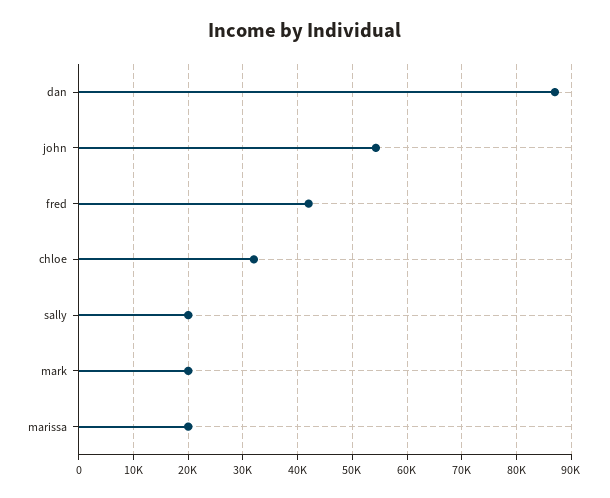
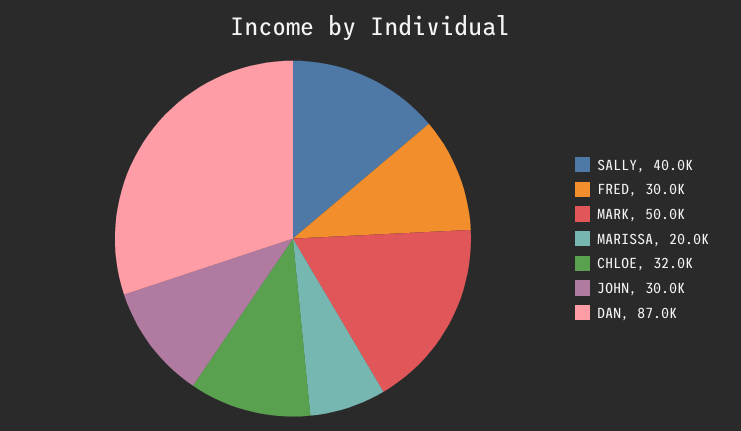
  {
    "dan": 87000,
-   "john": 54000,
+   "john": 30000,
-   "fred": 42000,
+   "fred": 30000,
    "chloe": 32000,
-   "sally": 20000,
+   "sally": 40000,
-   "mark": 20000,
+   "mark": 50000,
    "marissa": 20000
  }

